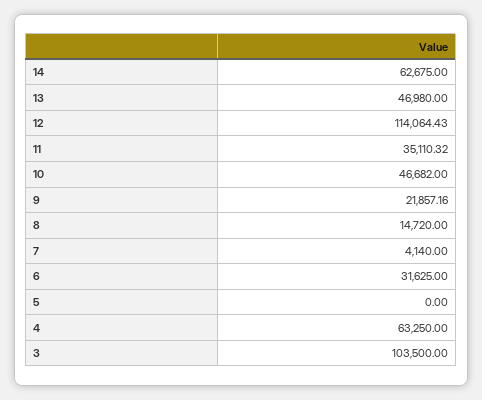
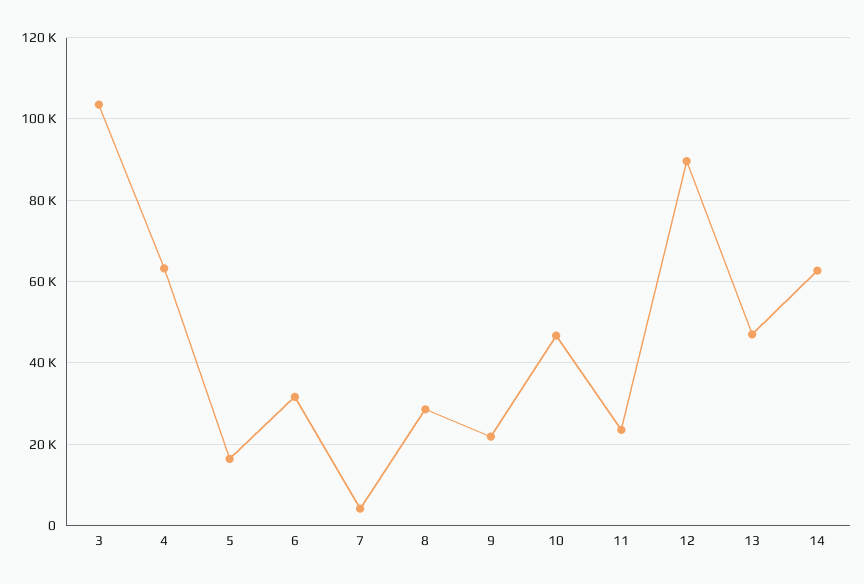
  {
    "14": 62675,
    "13": 46980,
-   "12": 114064.43,
+   "12": 90000,
-   "11": 35110.32,
+   "11": 24000,
    "10": 46682,
    "9": 21857.16,
-   "8": 14720,
+   "8": 28000,
    "7": 4140,
    "6": 31625,
-   "5": 0,
+   "5": 16000,
    "4": 63250,
    "3": 103500
  }

